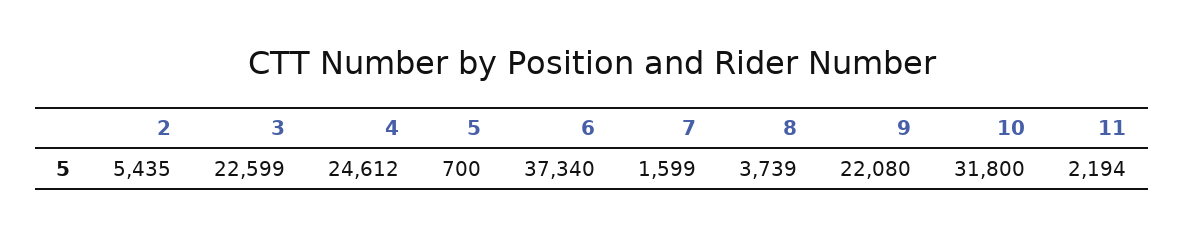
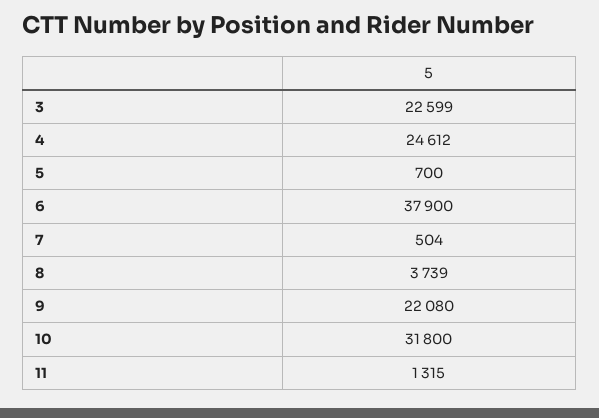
  {
-   "2": 5435,
    "3": 22599,
    "4": 24612,
    "5": 700,
-   "6": 37340,
+   "6": 37900,
-   "7": 1599,
+   "7": 504,
    "8": 3739,
    "9": 22080,
    "10": 31800,
-   "11": 2194
+   "11": 1315
  }

